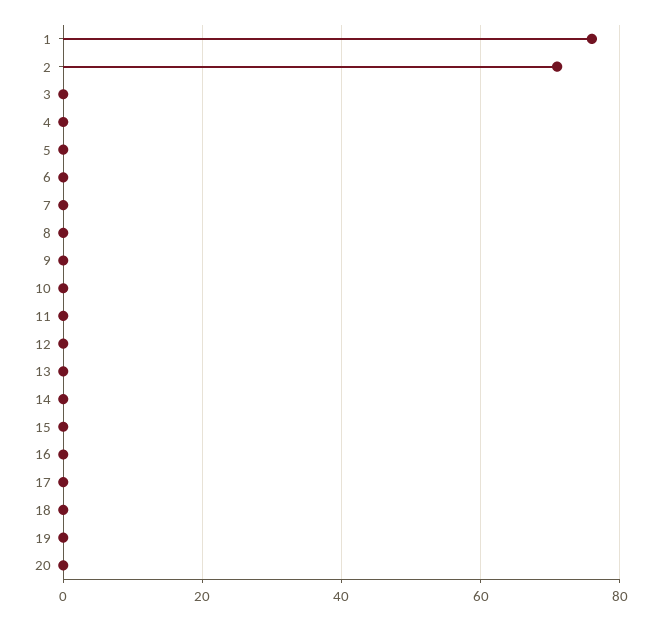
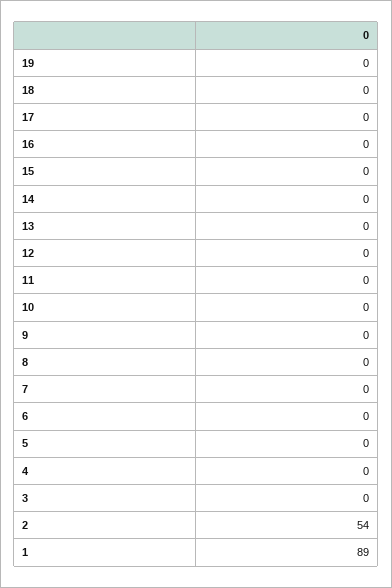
  {
-   "1": 75,
+   "1": 89,
-   "2": 70,
+   "2": 54,
    "3": 0,
    "4": 0,
    "5": 0,
    "6": 0,
    "7": 0,
    "8": 0,
    "9": 0,
    "10": 0,
    "11": 0,
    "12": 0,
    "13": 0,
    "14": 0,
    "15": 0,
    "16": 0,
    "17": 0,
    "18": 0,
-   "19": 0,
+   "19": 0
-   "20": 0
  }

